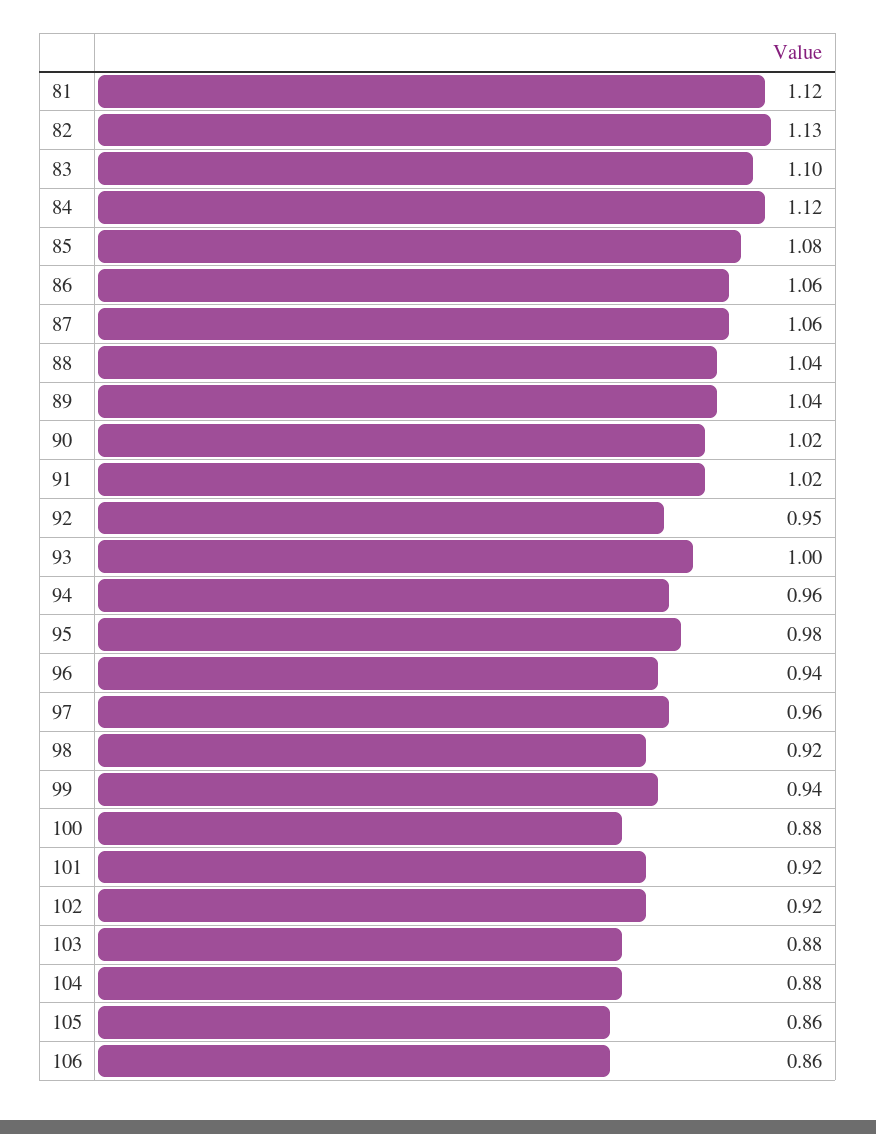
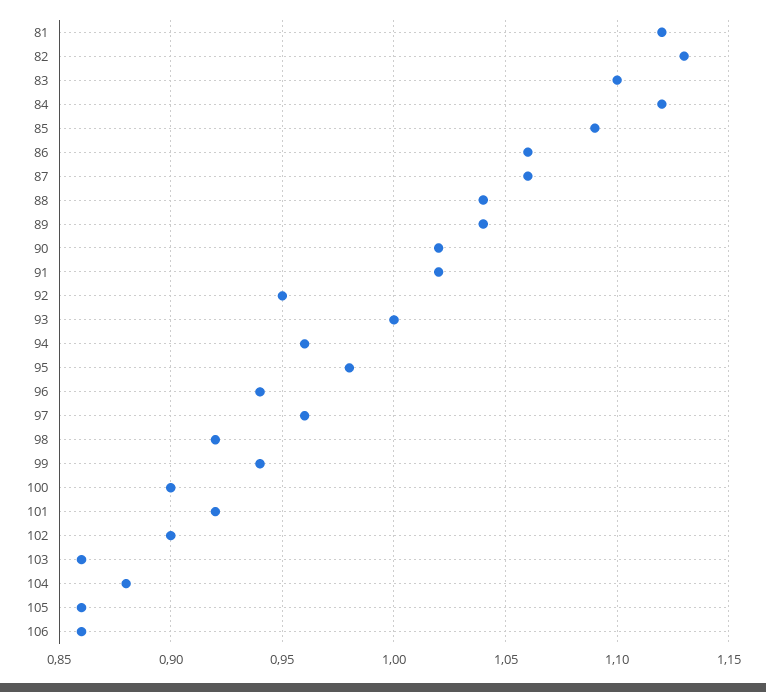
  {
    "81": 1.12,
    "82": 1.13,
    "83": 1.1,
    "84": 1.12,
-   "85": 1.08,
+   "85": 1.09,
    "86": 1.06,
    "87": 1.06,
    "88": 1.04,
    "89": 1.04,
    "90": 1.02,
    "91": 1.02,
    "92": 0.95,
    "93": 1,
    "94": 0.96,
    "95": 0.98,
    "96": 0.94,
    "97": 0.96,
    "98": 0.92,
    "99": 0.94,
-   "100": 0.88,
+   "100": 0.9,
    "101": 0.92,
-   "102": 0.92,
+   "102": 0.9,
-   "103": 0.88,
+   "103": 0.86,
    "104": 0.88,
    "105": 0.86,
    "106": 0.86
  }

